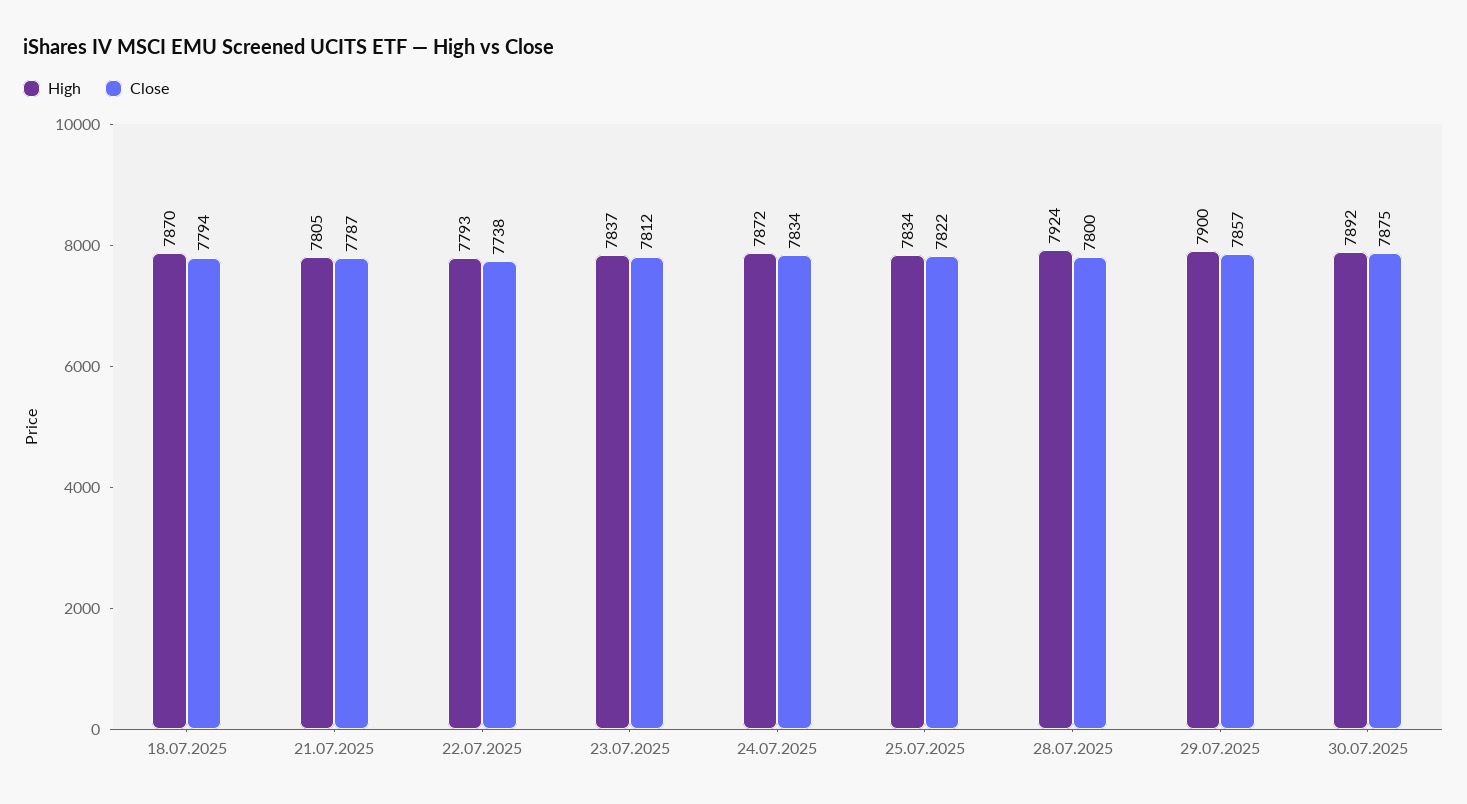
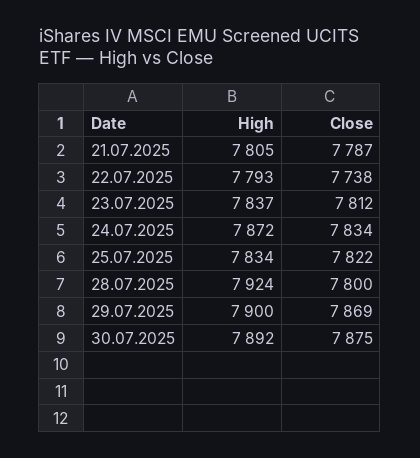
  {
    "High": {
-     "18.07.2025": 7870,
      "21.07.2025": 7805,
      "22.07.2025": 7793,
      "23.07.2025": 7837,
      "24.07.2025": 7872,
      "25.07.2025": 7834,
      "28.07.2025": 7924,
      "29.07.2025": 7900,
      "30.07.2025": 7892
    },
    "Close": {
-     "18.07.2025": 7794,
      "21.07.2025": 7787,
      "22.07.2025": 7738,
      "23.07.2025": 7812,
      "24.07.2025": 7834,
      "25.07.2025": 7822,
      "28.07.2025": 7800,
-     "29.07.2025": 7857,
+     "29.07.2025": 7869,
      "30.07.2025": 7875
    }
  }

